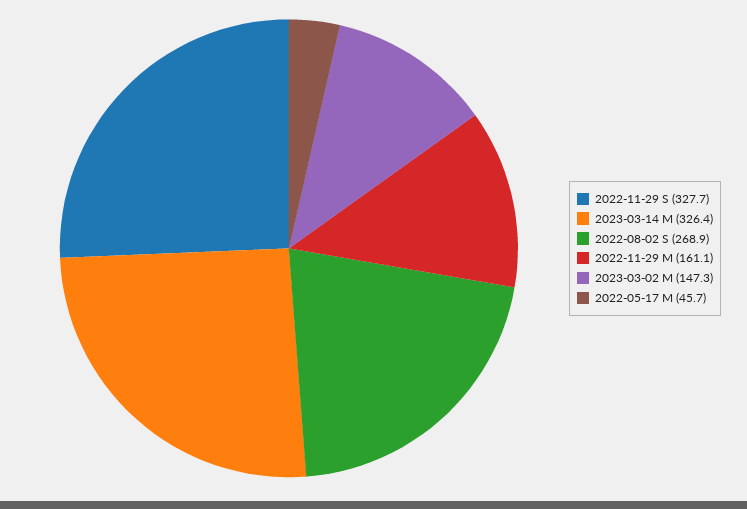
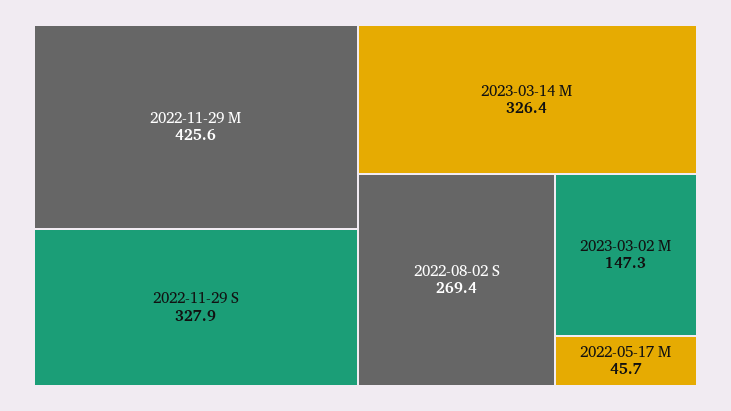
  {
-   "2022-11-29 S": 327.7,
+   "2022-11-29 S": 327.9,
    "2023-03-14 M": 326.4,
-   "2022-08-02 S": 268.9,
+   "2022-08-02 S": 269.4,
-   "2022-11-29 M": 161.1,
+   "2022-11-29 M": 425.6,
    "2023-03-02 M": 147.3,
    "2022-05-17 M": 45.7
  }

